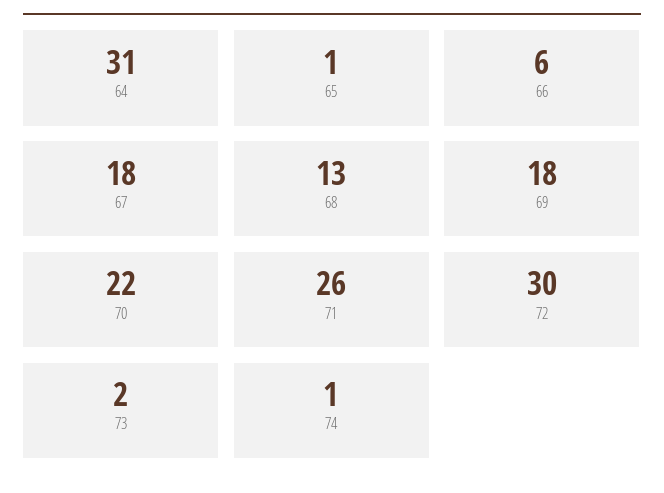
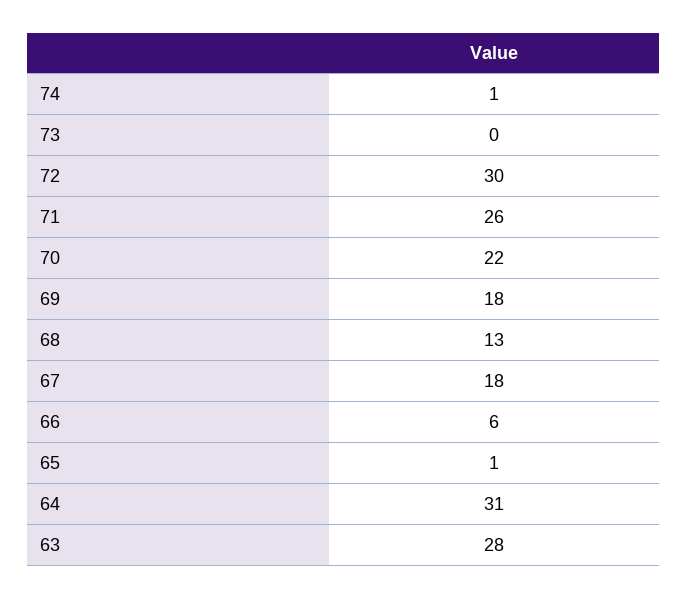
  {
    "64": 31,
    "65": 1,
    "66": 6,
    "67": 18,
    "68": 13,
    "69": 18,
    "70": 22,
    "71": 26,
    "72": 30,
-   "73": 2,
+   "73": 0,
-   "74": 1
+   "74": 1,
+   "63": 28
  }

